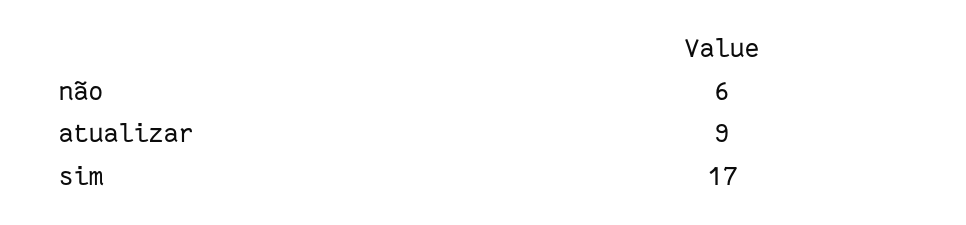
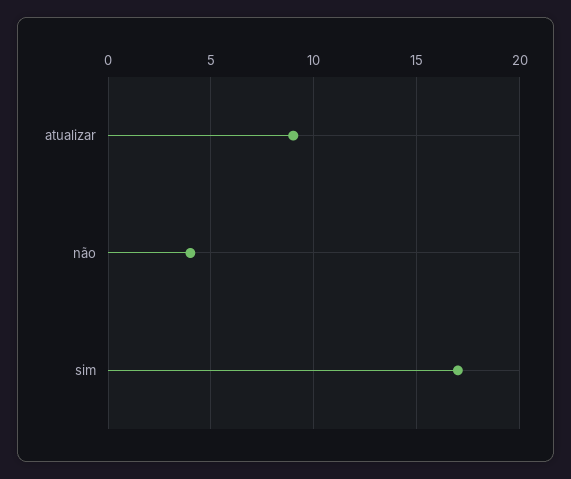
  {
-   "não": 6,
+   "não": 4,
    "atualizar": 9,
    "sim": 17
  }

